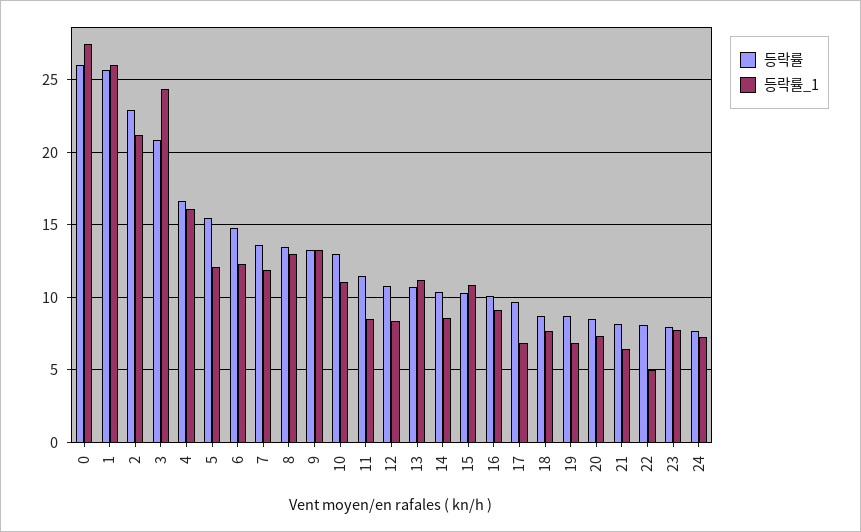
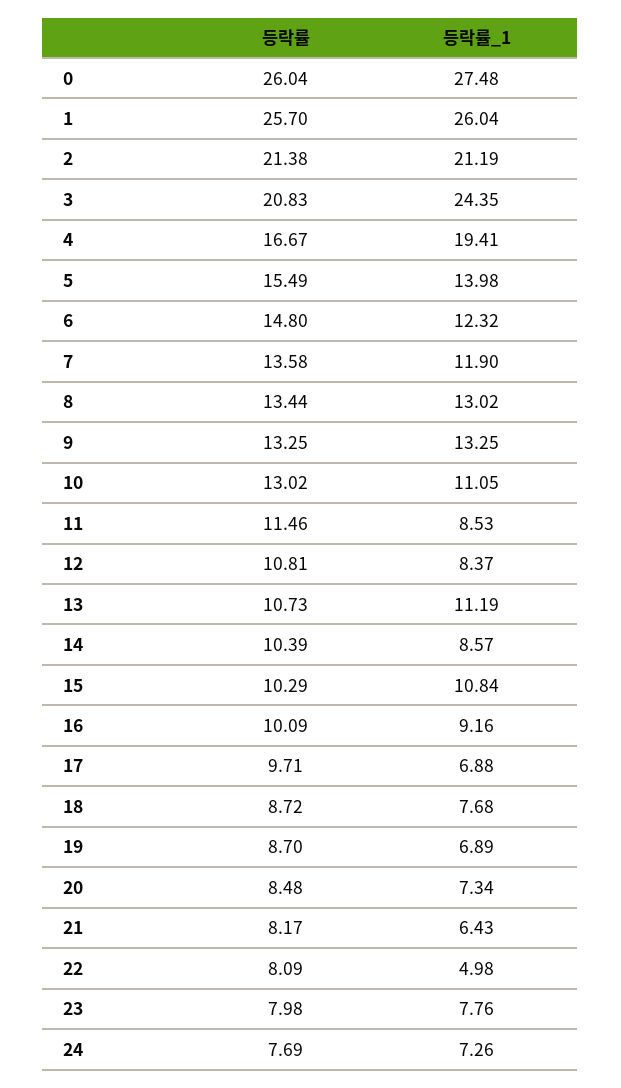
  {
    "등락률": {
      "0": 26.04,
      "1": 25.7,
-     "2": 23,
+     "2": 21.38,
      "3": 20.83,
      "4": 16.67,
      "5": 15.49,
      "6": 14.8,
      "7": 13.58,
      "8": 13.44,
      "9": 13.25,
      "10": 13.02,
      "11": 11.46,
      "12": 10.81,
      "13": 10.73,
      "14": 10.39,
      "15": 10.29,
      "16": 10.09,
      "17": 9.71,
      "18": 8.72,
      "19": 8.7,
      "20": 8.48,
      "21": 8.17,
      "22": 8.09,
      "23": 7.98,
      "24": 7.69
    },
    "등락률_1": {
      "0": 27.48,
      "1": 26.04,
      "2": 21.19,
      "3": 24.35,
-     "4": 16,
+     "4": 19.41,
-     "5": 12,
+     "5": 13.98,
      "6": 12.32,
      "7": 11.9,
      "8": 13.02,
      "9": 13.25,
      "10": 11.05,
      "11": 8.53,
      "12": 8.37,
      "13": 11.19,
      "14": 8.57,
      "15": 10.84,
      "16": 9.16,
      "17": 6.88,
      "18": 7.68,
      "19": 6.89,
      "20": 7.34,
      "21": 6.43,
      "22": 4.98,
      "23": 7.76,
      "24": 7.26
    }
  }

